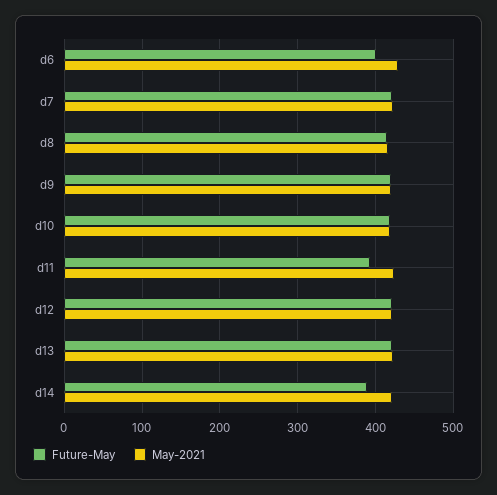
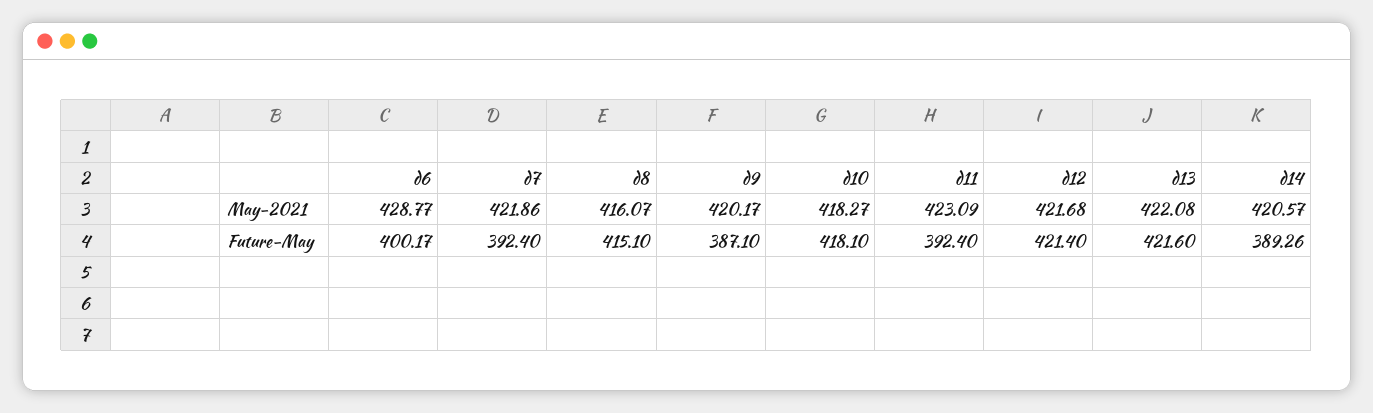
  {
    "Future-May": {
      "d6": 400.17,
-     "d7": 420,
+     "d7": 392.4,
      "d8": 415.1,
-     "d9": 420,
+     "d9": 387.1,
      "d10": 418.1,
      "d11": 392.4,
      "d12": 421.4,
      "d13": 421.6,
      "d14": 389.26
    },
    "May-2021": {
      "d6": 428.77,
      "d7": 421.86,
      "d8": 416.07,
      "d9": 420.17,
      "d10": 418.27,
      "d11": 423.09,
      "d12": 421.68,
      "d13": 422.08,
      "d14": 420.57
    }
  }

